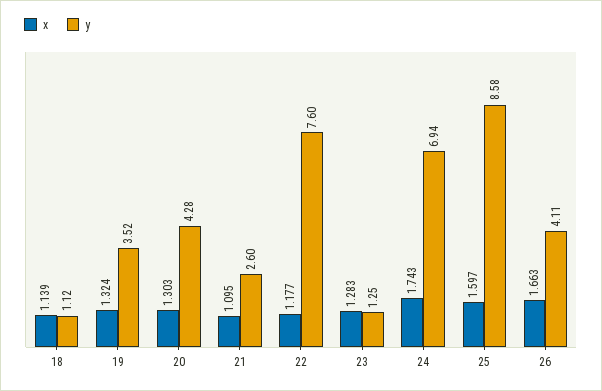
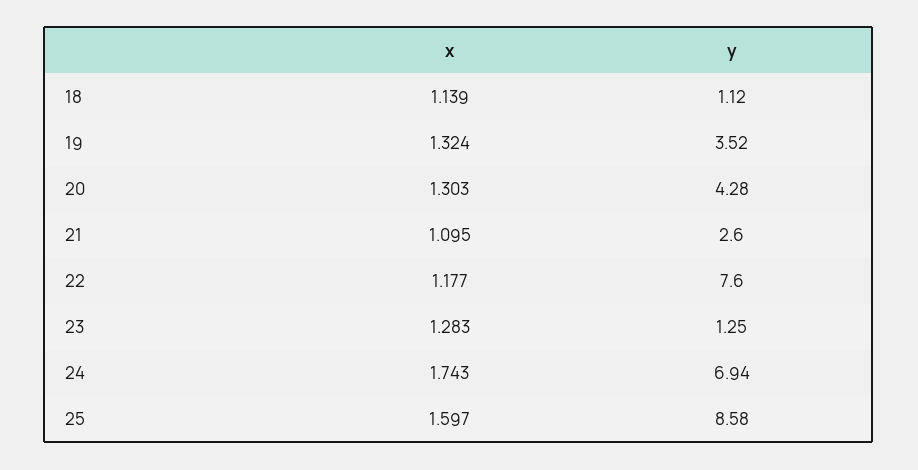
  {
    "x": {
      "18": 1.139,
      "19": 1.324,
      "20": 1.303,
      "21": 1.095,
      "22": 1.177,
      "23": 1.283,
      "24": 1.743,
-     "25": 1.597,
+     "25": 1.597
-     "26": 1.663
    },
    "y": {
      "18": 1.12,
      "19": 3.52,
      "20": 4.28,
      "21": 2.6,
      "22": 7.6,
      "23": 1.25,
      "24": 6.94,
-     "25": 8.58,
+     "25": 8.58
-     "26": 4.11
    }
  }

